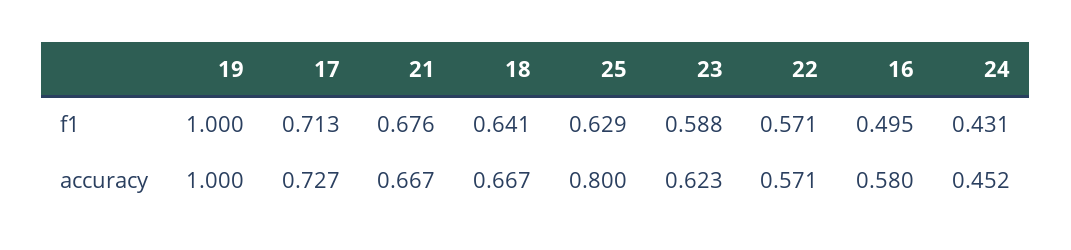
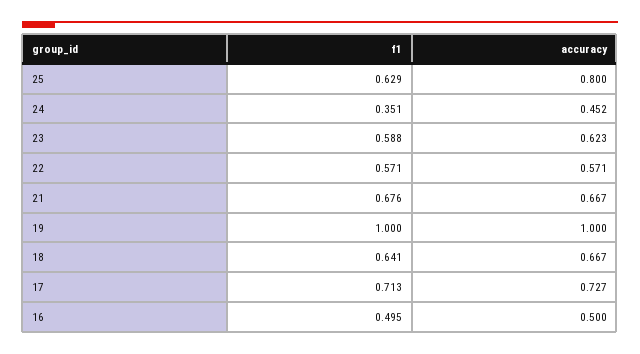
  {
    "19": {
      "f1": 1,
      "accuracy": 1
    },
    "17": {
      "f1": 0.713,
      "accuracy": 0.727
    },
    "21": {
      "f1": 0.676,
      "accuracy": 0.667
    },
    "18": {
      "f1": 0.641,
      "accuracy": 0.667
    },
    "25": {
      "f1": 0.629,
      "accuracy": 0.8
    },
    "23": {
      "f1": 0.588,
      "accuracy": 0.623
    },
    "22": {
      "f1": 0.571,
      "accuracy": 0.571
    },
    "16": {
      "f1": 0.495,
-     "accuracy": 0.58
+     "accuracy": 0.5
    },
    "24": {
-     "f1": 0.431,
+     "f1": 0.351,
      "accuracy": 0.452
    }
  }

